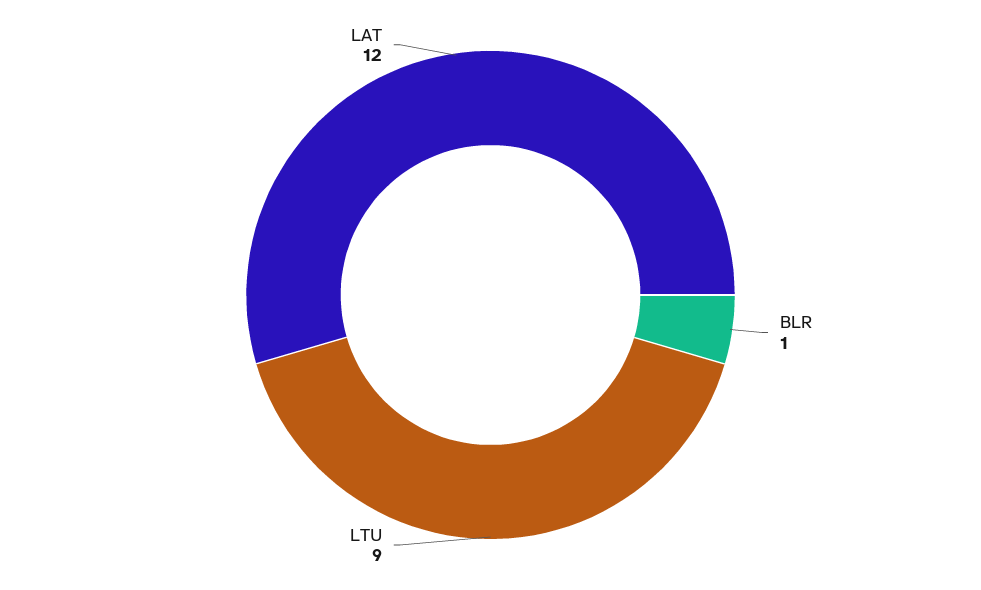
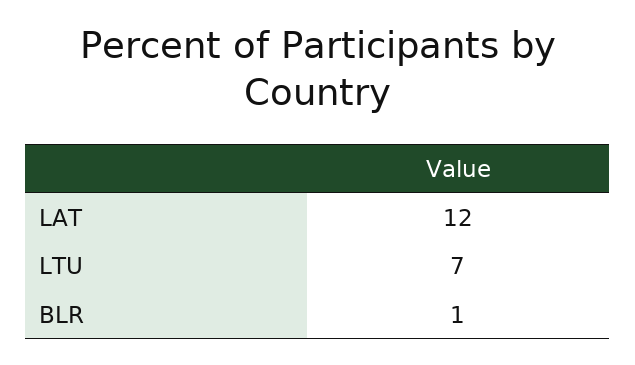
  {
    "BLR": 1,
-   "LTU": 9,
+   "LTU": 7,
    "LAT": 12
  }

